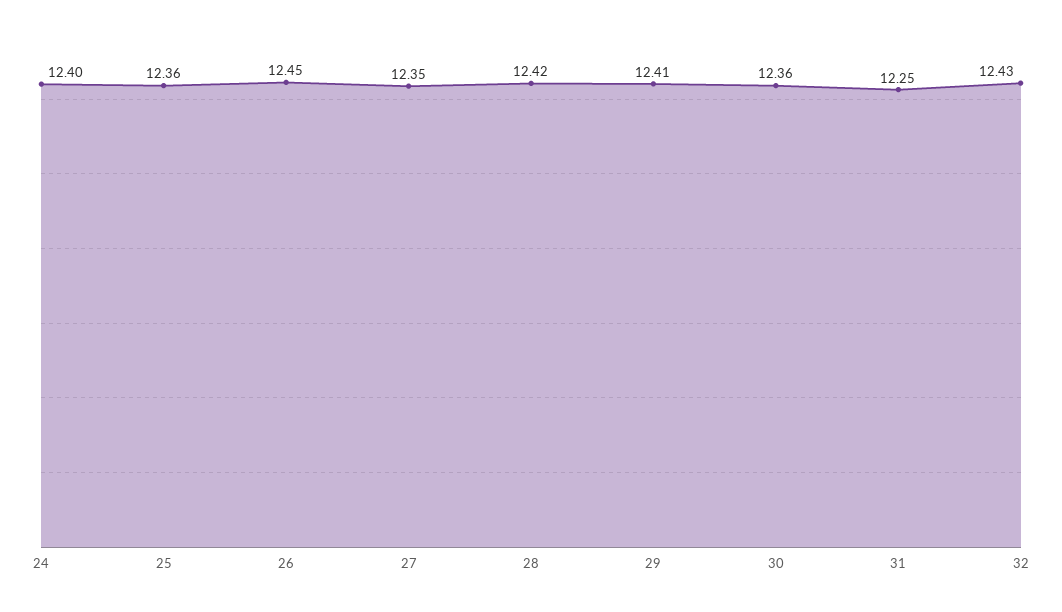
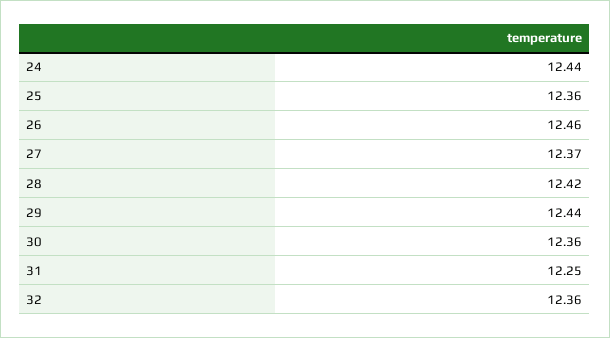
  {
-   "24": 12.4,
+   "24": 12.44,
    "25": 12.36,
-   "26": 12.45,
+   "26": 12.46,
-   "27": 12.35,
+   "27": 12.37,
    "28": 12.42,
-   "29": 12.41,
+   "29": 12.44,
    "30": 12.36,
    "31": 12.25,
-   "32": 12.43
+   "32": 12.36
  }

